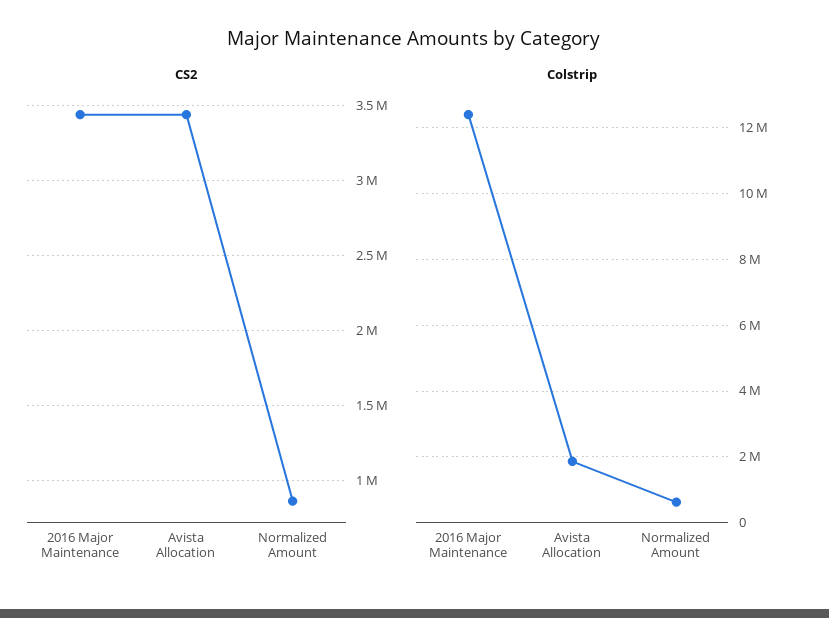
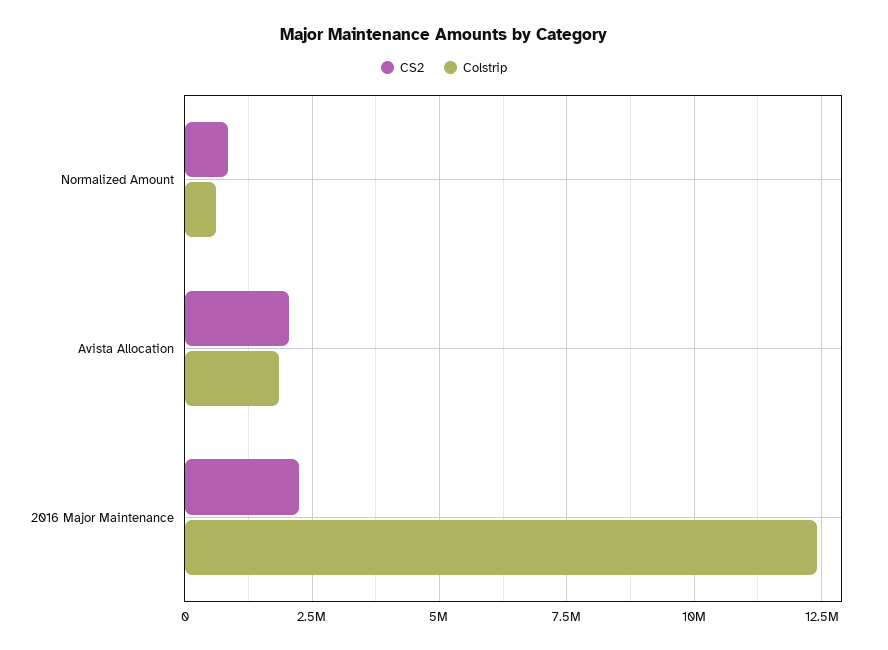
  {
    "CS2": {
-     "2016 Major Maintenance": 3450000,
+     "2016 Major Maintenance": 2250000,
-     "Avista Allocation": 3450000,
+     "Avista Allocation": 2000000,
      "Normalized Amount": 850000
    },
    "Colstrip": {
      "2016 Major Maintenance": 12400000,
      "Avista Allocation": 1800000,
      "Normalized Amount": 600000
    }
  }

